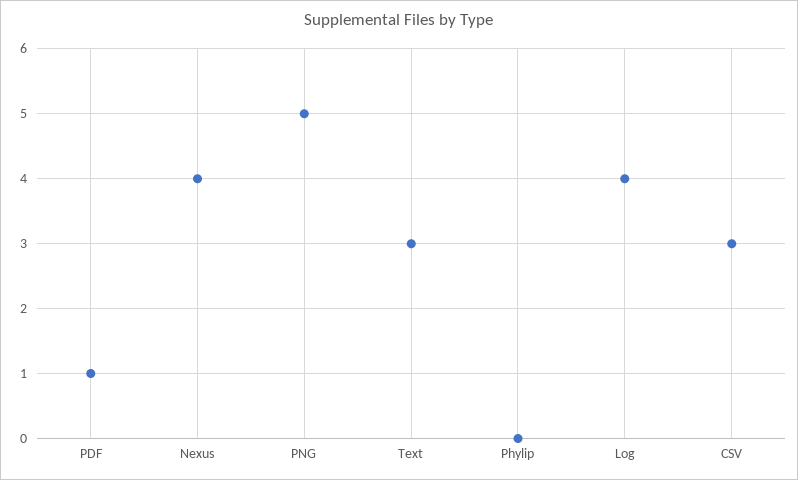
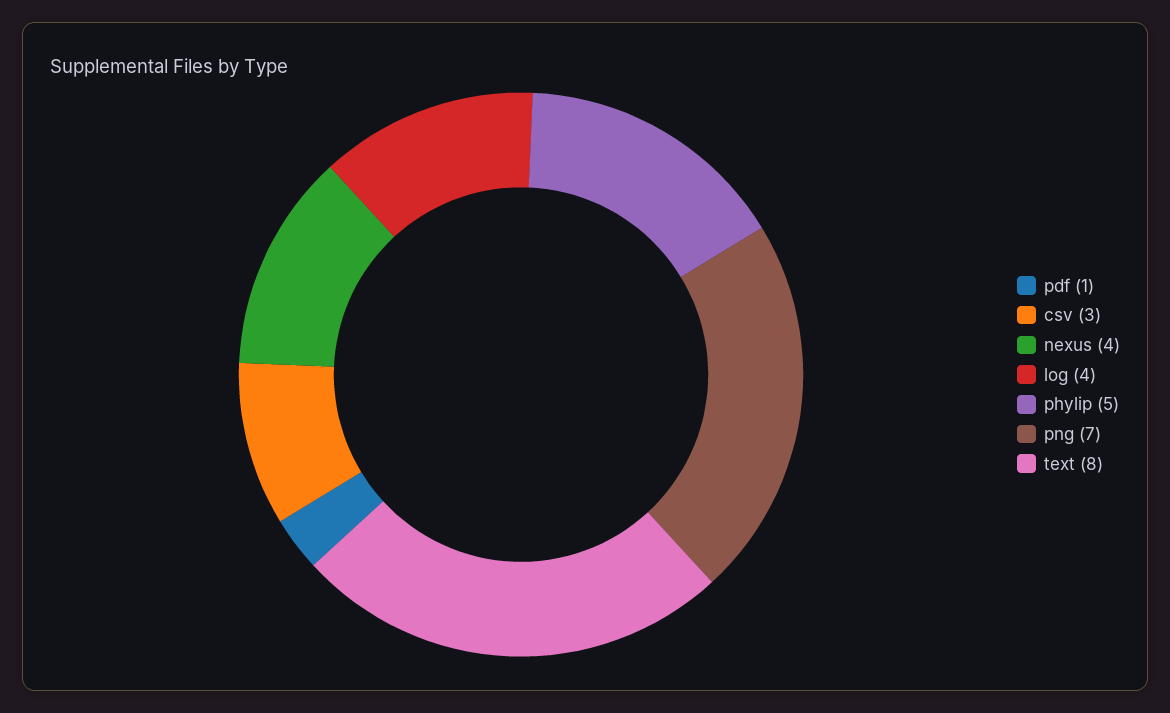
  {
    "PDF": 1,
    "Nexus": 4,
-   "PNG": 5,
+   "PNG": 7,
-   "Text": 3,
+   "Text": 8,
-   "Phylip": 0,
+   "Phylip": 5,
    "Log": 4,
    "CSV": 3
  }

